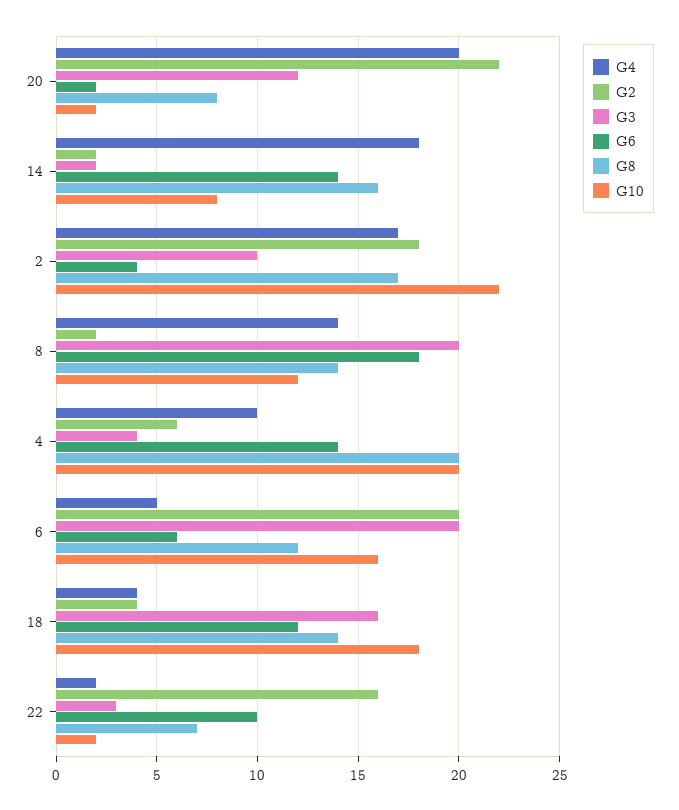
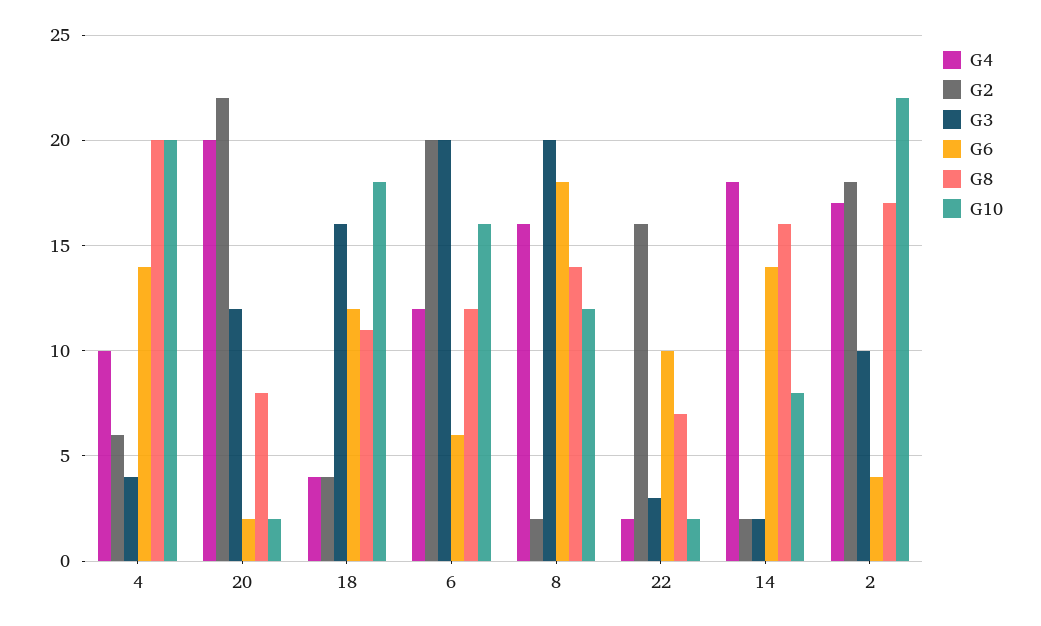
  {
    "G4": {
      "20": 20,
      "14": 18,
      "2": 17,
-     "8": 14,
+     "8": 16,
      "4": 10,
-     "6": 5,
+     "6": 12,
      "18": 4,
      "22": 2
    },
    "G2": {
      "20": 22,
      "14": 2,
      "2": 18,
      "8": 2,
      "4": 6,
      "6": 20,
      "18": 4,
      "22": 16
    },
    "G3": {
      "20": 12,
      "14": 2,
      "2": 10,
      "8": 20,
      "4": 4,
      "6": 20,
      "18": 16,
      "22": 3
    },
    "G6": {
      "20": 2,
      "14": 14,
      "2": 4,
      "8": 18,
      "4": 14,
      "6": 6,
      "18": 12,
      "22": 10
    },
    "G8": {
      "20": 8,
      "14": 16,
      "2": 17,
      "8": 14,
      "4": 20,
      "6": 12,
-     "18": 14,
+     "18": 11,
      "22": 7
    },
    "G10": {
      "20": 2,
      "14": 8,
      "2": 22,
      "8": 12,
      "4": 20,
      "6": 16,
      "18": 18,
      "22": 2
    }
  }

